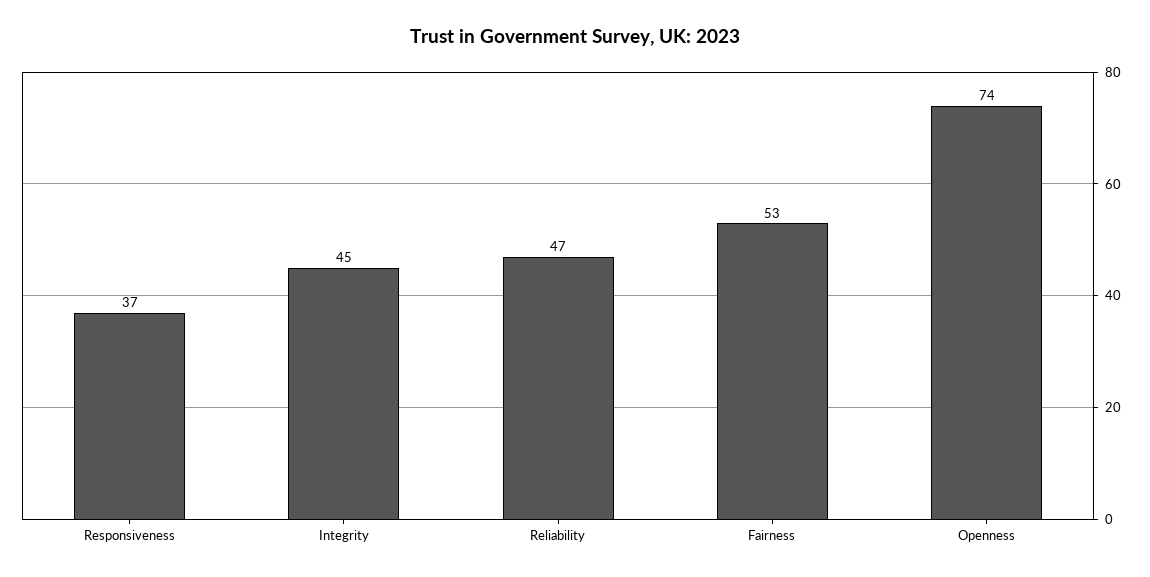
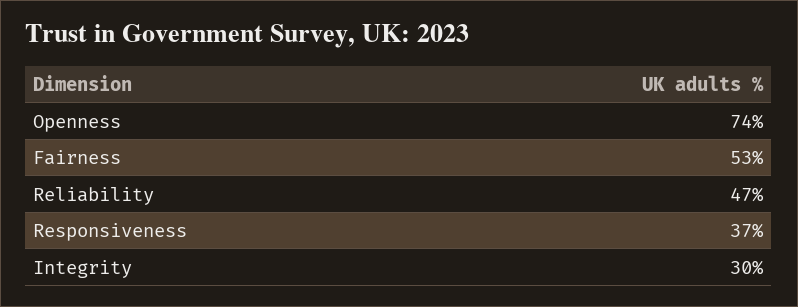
  {
    "Responsiveness": 37,
-   "Integrity": 45,
+   "Integrity": 30,
    "Reliability": 47,
    "Fairness": 53,
    "Openness": 74
  }

